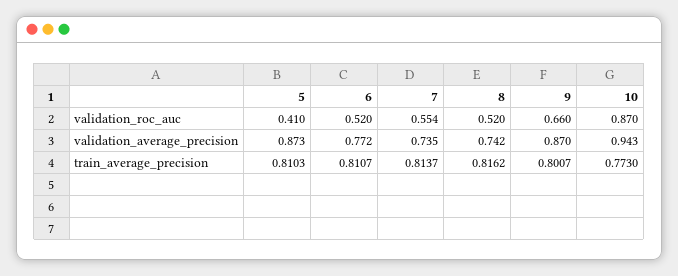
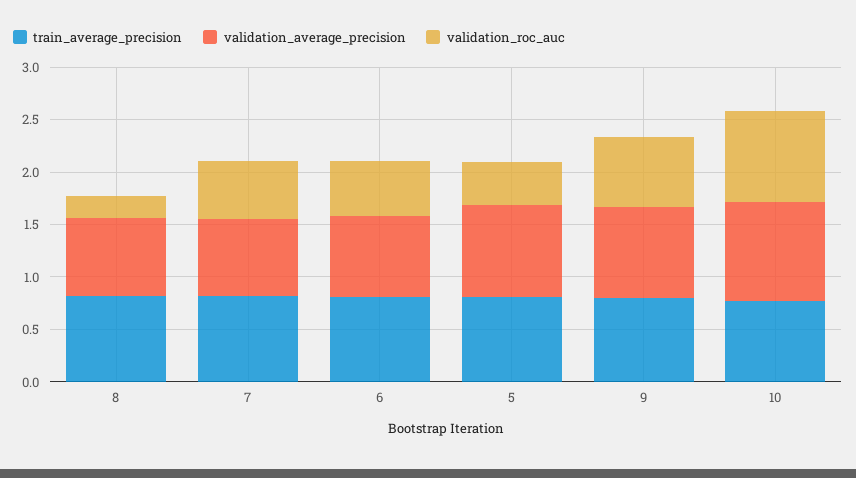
  {
    "validation_roc_auc": {
      "5": 0.41,
      "6": 0.52,
      "7": 0.554,
-     "8": 0.52,
+     "8": 0.2,
      "9": 0.66,
      "10": 0.87
    },
    "validation_average_precision": {
      "5": 0.873,
      "6": 0.772,
      "7": 0.735,
      "8": 0.742,
      "9": 0.87,
      "10": 0.943
    },
    "train_average_precision": {
      "5": 0.8103,
      "6": 0.8107,
      "7": 0.8137,
      "8": 0.8162,
      "9": 0.8007,
      "10": 0.773
    }
  }

